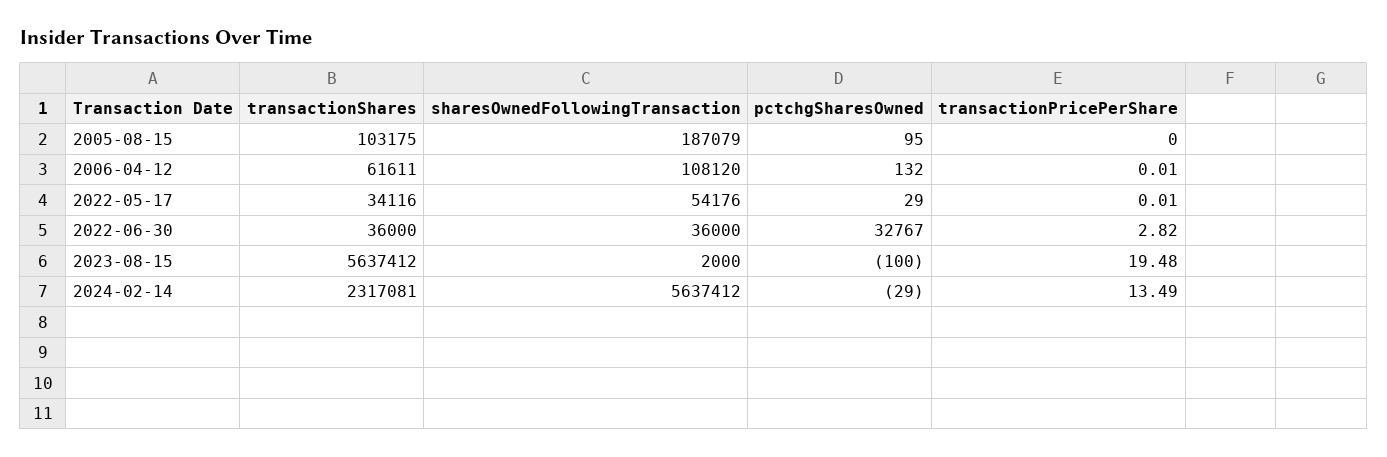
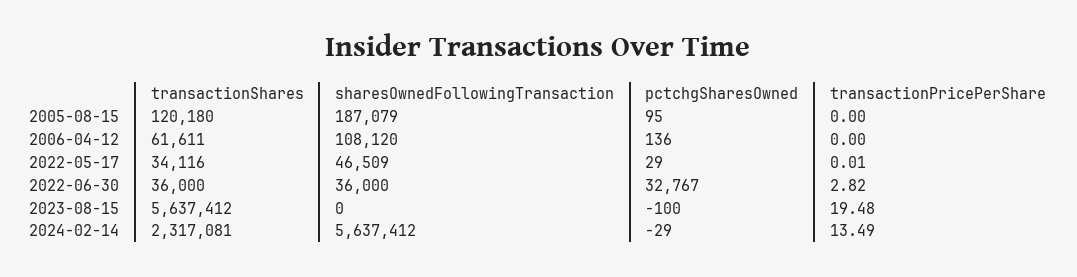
  {
    "transactionShares": {
-     "2005-08-15": 103175,
+     "2005-08-15": 120180,
      "2006-04-12": 61611,
      "2022-05-17": 34116,
      "2022-06-30": 36000,
      "2023-08-15": 5637412,
      "2024-02-14": 2317081
    },
    "sharesOwnedFollowingTransaction": {
      "2005-08-15": 187079,
      "2006-04-12": 108120,
-     "2022-05-17": 54176,
+     "2022-05-17": 46509,
      "2022-06-30": 36000,
-     "2023-08-15": 2000,
+     "2023-08-15": 0,
      "2024-02-14": 5637412
    },
    "pctchgSharesOwned": {
      "2005-08-15": 95,
-     "2006-04-12": 132,
+     "2006-04-12": 136,
      "2022-05-17": 29,
      "2022-06-30": 32767,
      "2023-08-15": -100,
      "2024-02-14": -29
    },
    "transactionPricePerShare": {
      "2005-08-15": 0,
-     "2006-04-12": 0.01,
+     "2006-04-12": 0,
      "2022-05-17": 0.01,
      "2022-06-30": 2.82,
      "2023-08-15": 19.48,
      "2024-02-14": 13.49
    }
  }

